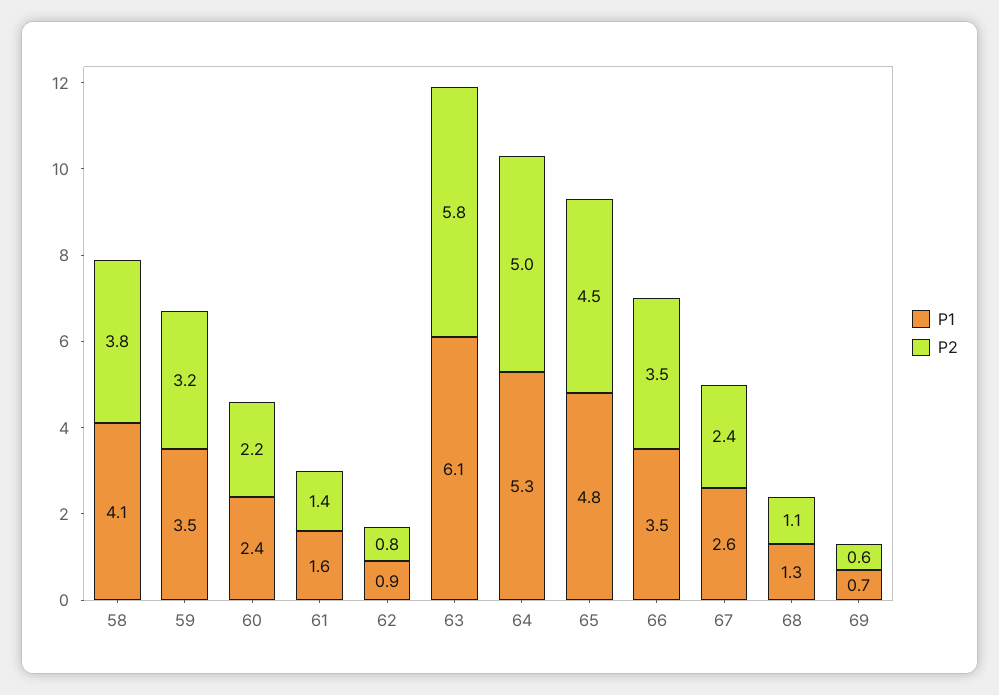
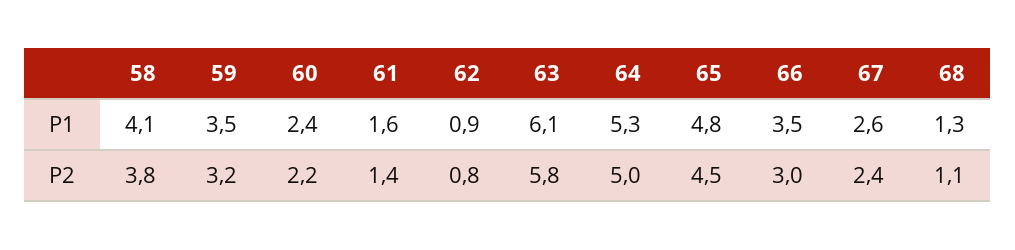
  {
    "P1": {
      "58": 4.1,
      "59": 3.5,
      "60": 2.4,
      "61": 1.6,
      "62": 0.9,
      "63": 6.1,
      "64": 5.3,
      "65": 4.8,
      "66": 3.5,
      "67": 2.6,
-     "68": 1.3,
+     "68": 1.3
-     "69": 0.7
    },
    "P2": {
      "58": 3.8,
      "59": 3.2,
      "60": 2.2,
      "61": 1.4,
      "62": 0.8,
      "63": 5.8,
      "64": 5,
      "65": 4.5,
-     "66": 3.5,
+     "66": 3,
      "67": 2.4,
-     "68": 1.1,
+     "68": 1.1
-     "69": 0.6
    }
  }

